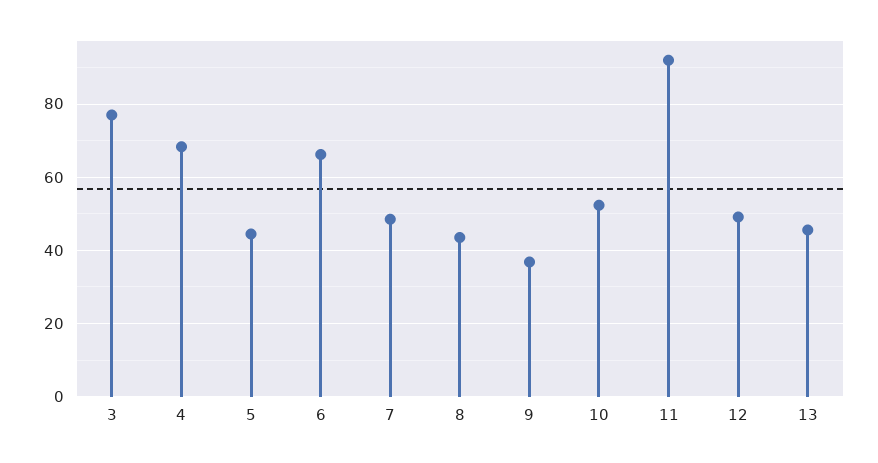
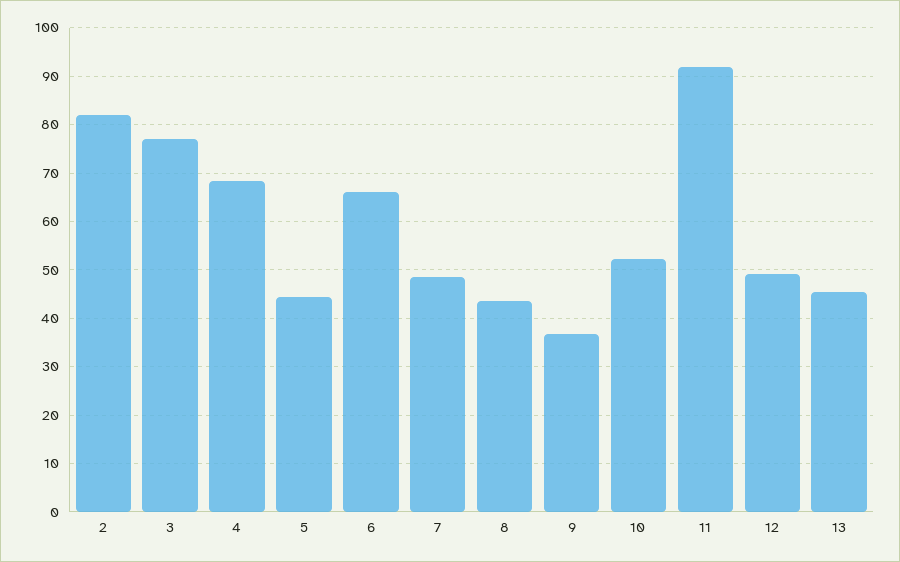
  {
    "3": 76,
    "4": 68,
    "5": 44,
    "6": 66,
    "7": 48,
    "8": 44,
    "9": 36,
    "10": 52,
    "11": 92,
    "12": 50,
-   "13": 46
+   "13": 46,
+   "2": 82
  }

